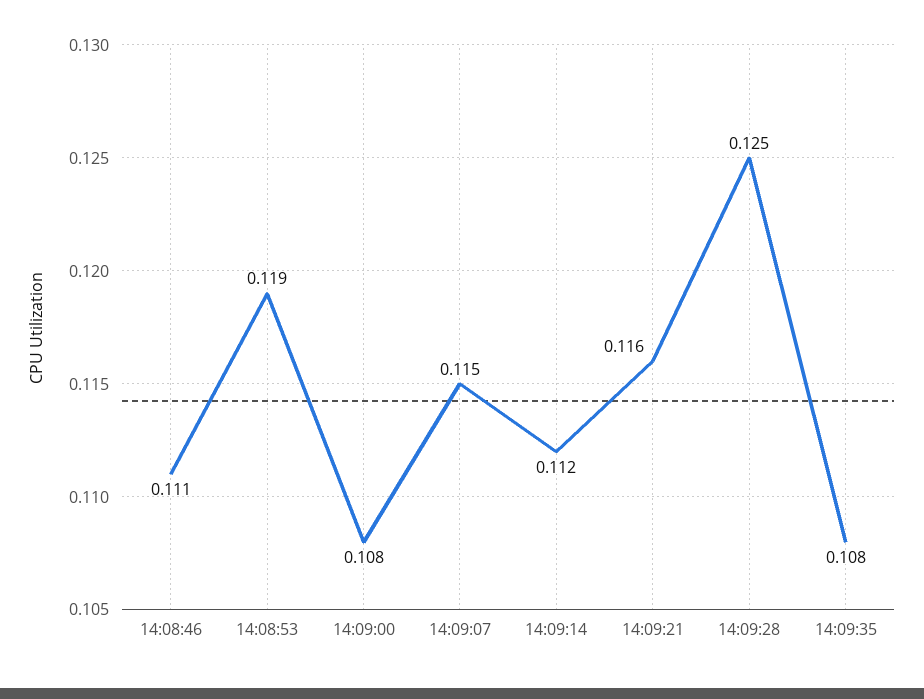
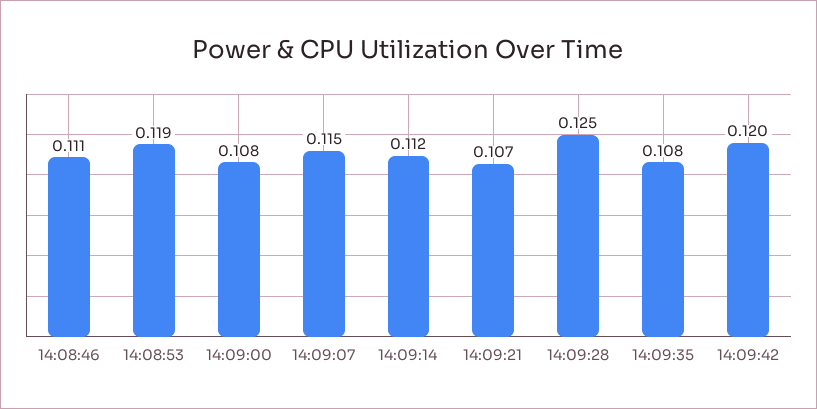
  {
    "14:08:46": 0.111,
    "14:08:53": 0.119,
    "14:09:00": 0.108,
    "14:09:07": 0.115,
    "14:09:14": 0.112,
-   "14:09:21": 0.116,
+   "14:09:21": 0.107,
    "14:09:28": 0.125,
-   "14:09:35": 0.108
+   "14:09:35": 0.108,
+   "14:09:42": 0.12
  }

